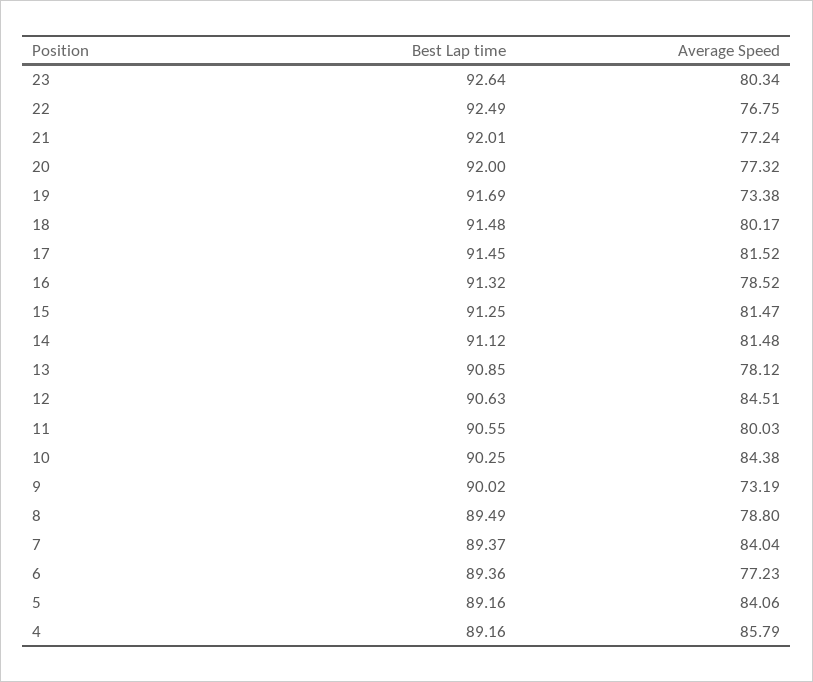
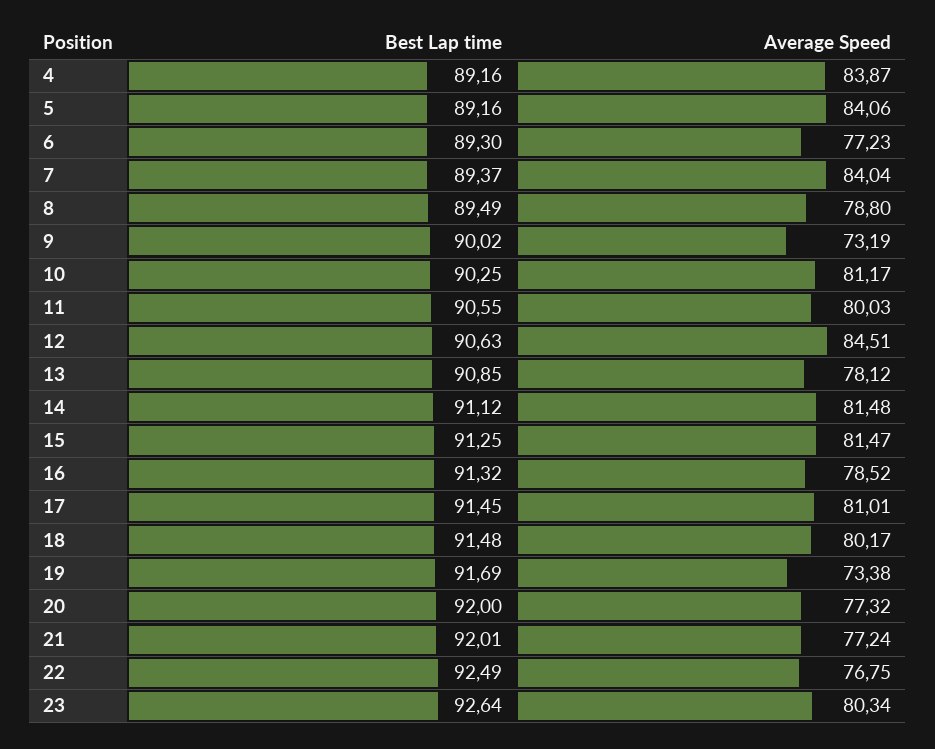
  {
    "Best Lap time": {
      "23": 92.64,
      "22": 92.49,
      "21": 92.01,
      "20": 92,
      "19": 91.69,
      "18": 91.48,
      "17": 91.45,
      "16": 91.32,
      "15": 91.25,
      "14": 91.12,
      "13": 90.85,
      "12": 90.63,
      "11": 90.55,
      "10": 90.25,
      "9": 90.02,
      "8": 89.49,
      "7": 89.37,
-     "6": 89.36,
+     "6": 89.3,
      "5": 89.16,
      "4": 89.16
    },
    "Average Speed": {
      "23": 80.34,
      "22": 76.75,
      "21": 77.24,
      "20": 77.32,
      "19": 73.38,
      "18": 80.17,
-     "17": 81.52,
+     "17": 81.01,
      "16": 78.52,
      "15": 81.47,
      "14": 81.48,
      "13": 78.12,
      "12": 84.51,
      "11": 80.03,
-     "10": 84.38,
+     "10": 81.17,
      "9": 73.19,
      "8": 78.8,
      "7": 84.04,
      "6": 77.23,
      "5": 84.06,
-     "4": 85.79
+     "4": 83.87
    }
  }

